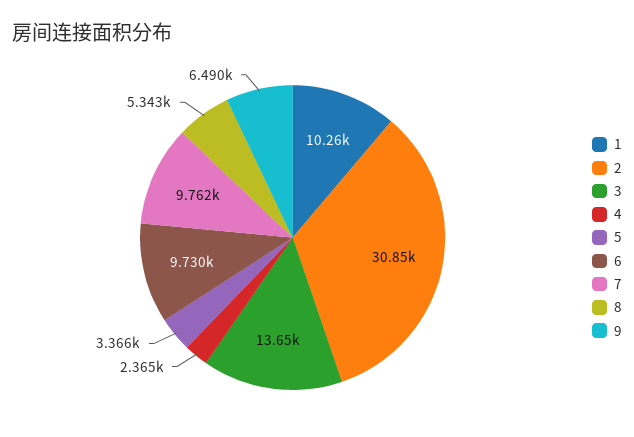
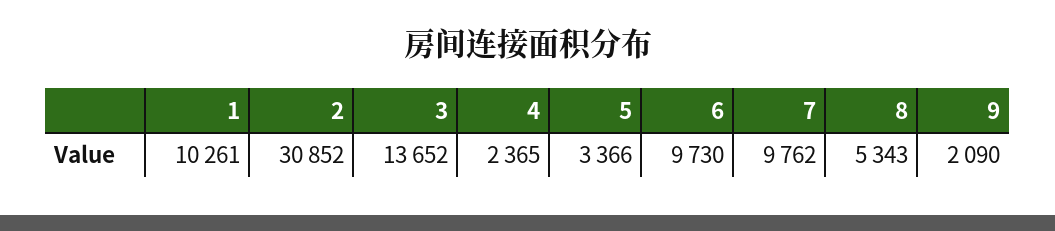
  {
    "1": 10261,
    "2": 30852,
    "3": 13652,
    "4": 2365,
    "5": 3366,
    "6": 9730,
    "7": 9762,
    "8": 5343,
-   "9": 6490
+   "9": 2090
  }

